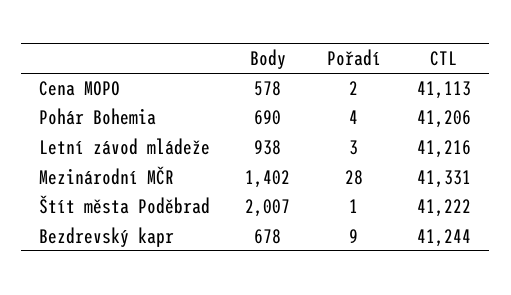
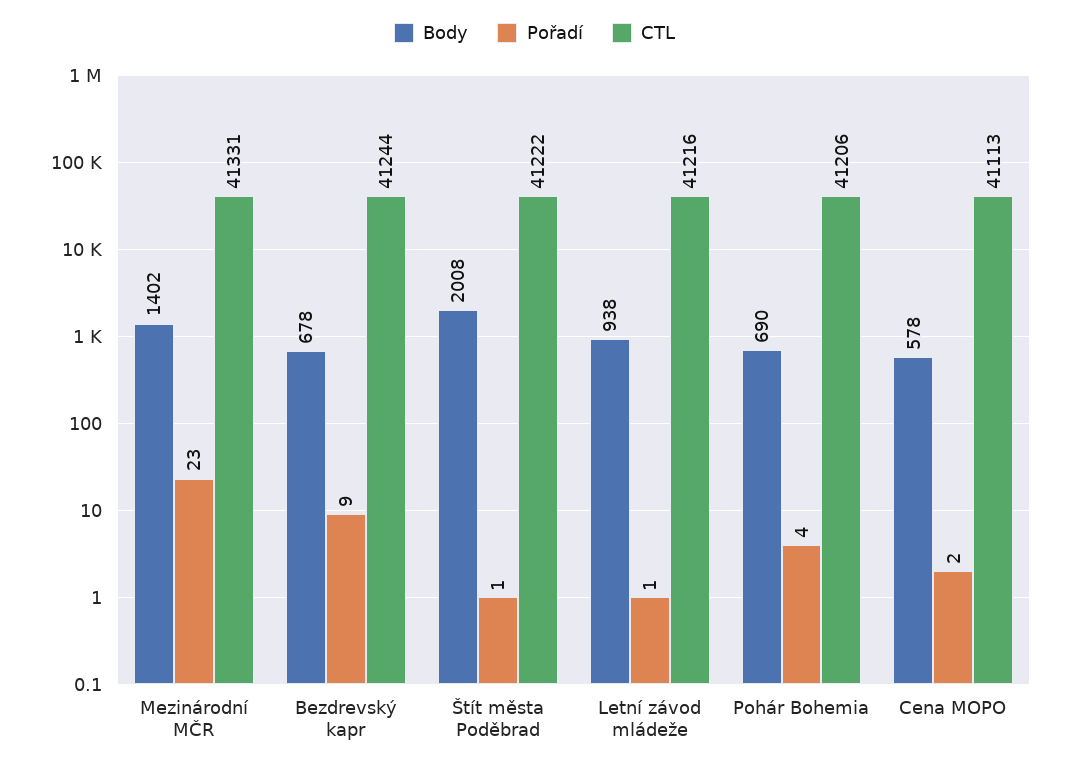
  {
    "Body": {
      "Cena MOPO": 578,
      "Pohár Bohemia": 690,
      "Letní závod mládeže": 938,
      "Mezinárodní MČR": 1402,
-     "Štít města Poděbrad": 2007,
+     "Štít města Poděbrad": 2008,
      "Bezdrevský kapr": 678
    },
    "Pořadí": {
      "Cena MOPO": 2,
      "Pohár Bohemia": 4,
-     "Letní závod mládeže": 3,
+     "Letní závod mládeže": 1,
-     "Mezinárodní MČR": 28,
+     "Mezinárodní MČR": 23,
      "Štít města Poděbrad": 1,
      "Bezdrevský kapr": 9
    },
    "CTL": {
      "Cena MOPO": 41113,
      "Pohár Bohemia": 41206,
      "Letní závod mládeže": 41216,
      "Mezinárodní MČR": 41331,
      "Štít města Poděbrad": 41222,
      "Bezdrevský kapr": 41244
    }
  }

